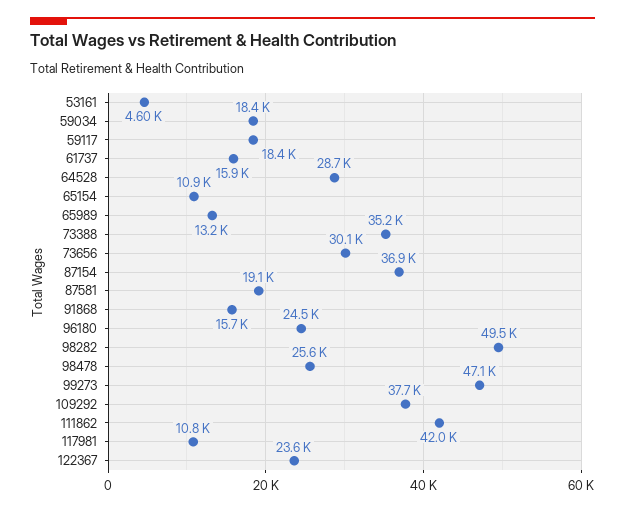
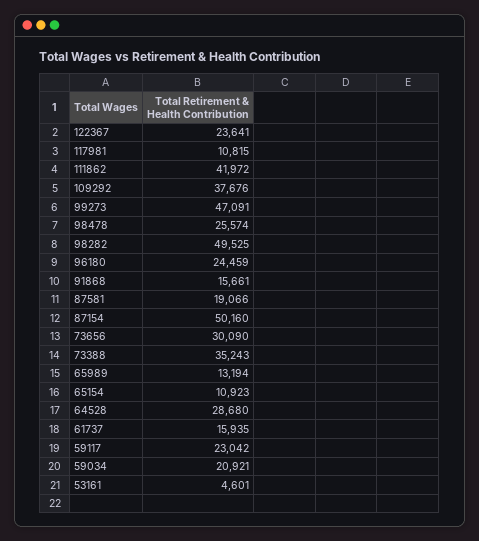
  {
    "53161": 4601,
-   "59034": 18400,
+   "59034": 20921,
-   "59117": 18400,
+   "59117": 23042,
    "61737": 15935,
    "64528": 28680,
    "65154": 10923,
    "65989": 13194,
    "73388": 35243,
    "73656": 30090,
-   "87154": 36900,
+   "87154": 50160,
    "87581": 19066,
    "91868": 15661,
    "96180": 24459,
    "98282": 49525,
    "98478": 25574,
    "99273": 47091,
    "109292": 37676,
    "111862": 41972,
    "117981": 10815,
    "122367": 23641
  }

